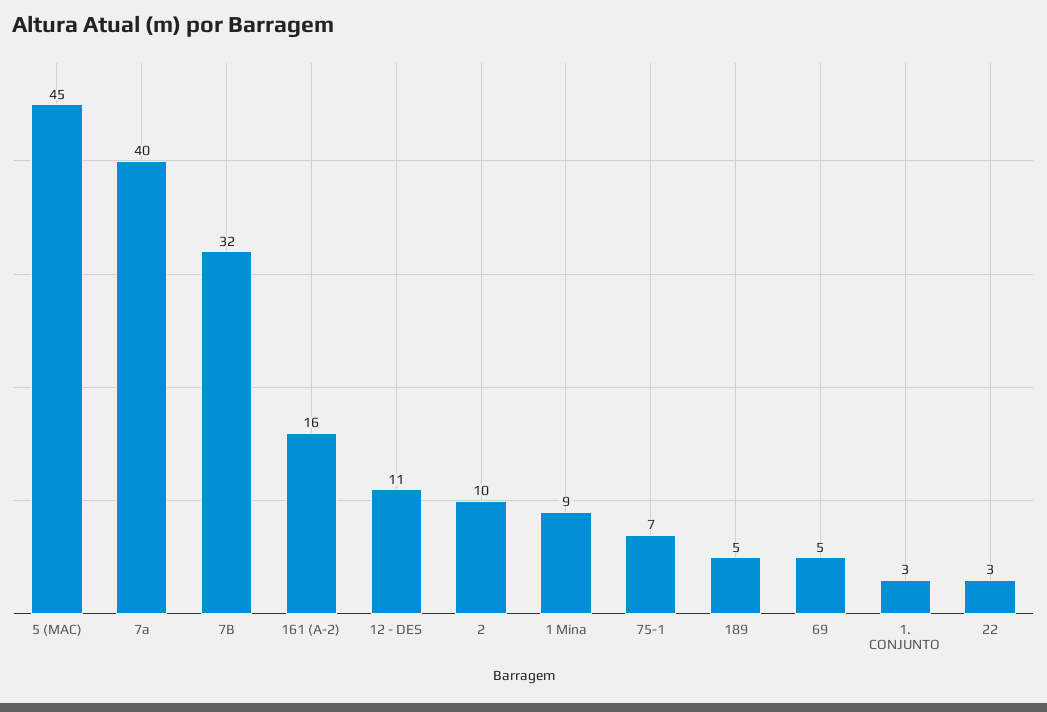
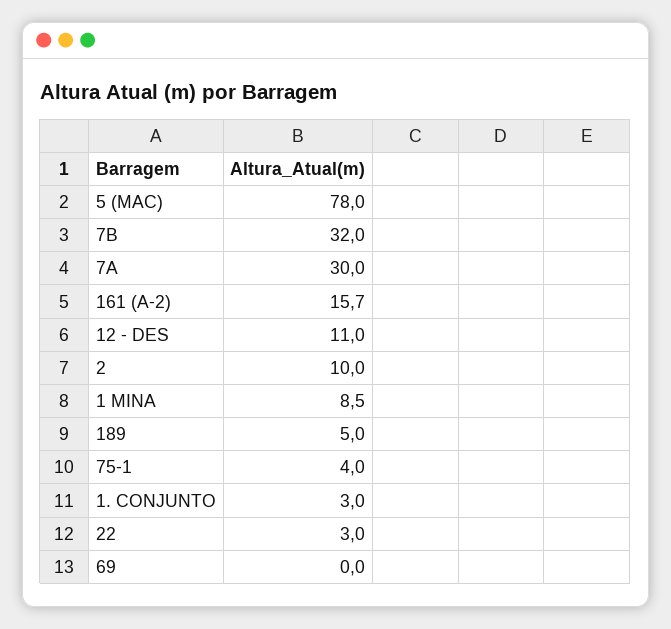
  {
-   "5 (MAC)": 45,
+   "5 (MAC)": 78,
-   "7a": 40,
+   "7a": 30,
    "7B": 32,
    "161 (A-2)": 15.7,
    "12 - DES": 11,
    "2": 10,
    "1 Mina": 8.5,
-   "75-1": 7,
+   "75-1": 4,
    "189": 5,
-   "69": 5,
+   "69": 0,
    "1. CONJUNTO": 3,
    "22": 3
  }

